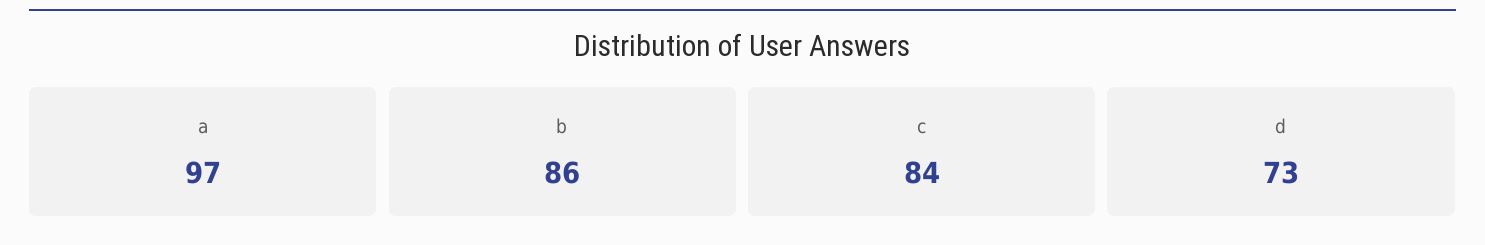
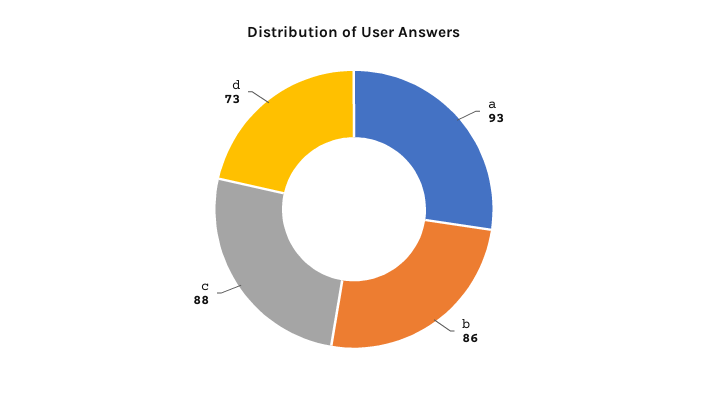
  {
-   "a": 97,
+   "a": 93,
    "b": 86,
-   "c": 84,
+   "c": 88,
    "d": 73
  }

